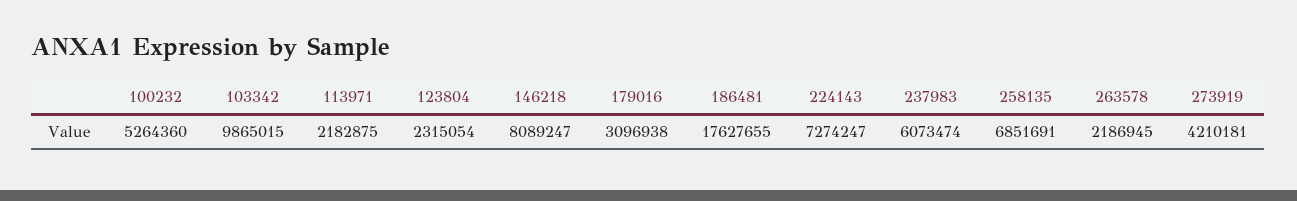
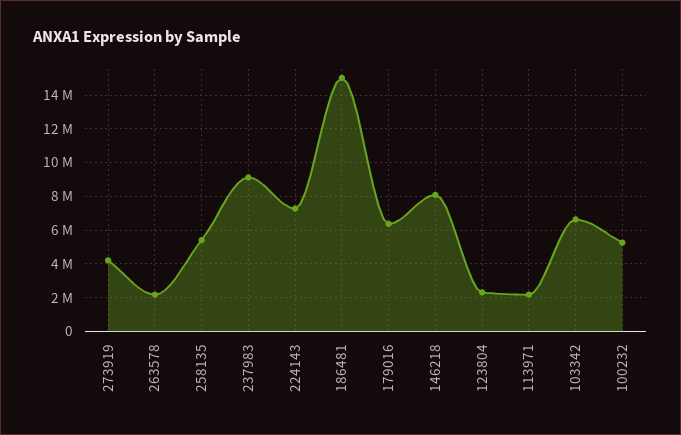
  {
    "100232": 5264360,
-   "103342": 9865015,
+   "103342": 6500000,
    "113971": 2182875,
    "123804": 2315054,
    "146218": 8089247,
-   "179016": 3096938,
+   "179016": 6500000,
-   "186481": 17627655,
+   "186481": 15000000,
    "224143": 7274247,
-   "237983": 6073474,
+   "237983": 9000000,
-   "258135": 6851691,
+   "258135": 5500000,
    "263578": 2186945,
    "273919": 4210181
  }

